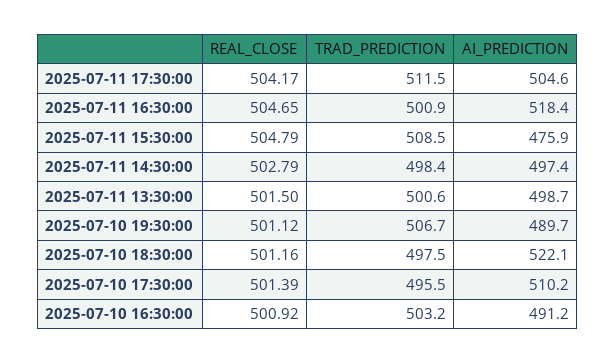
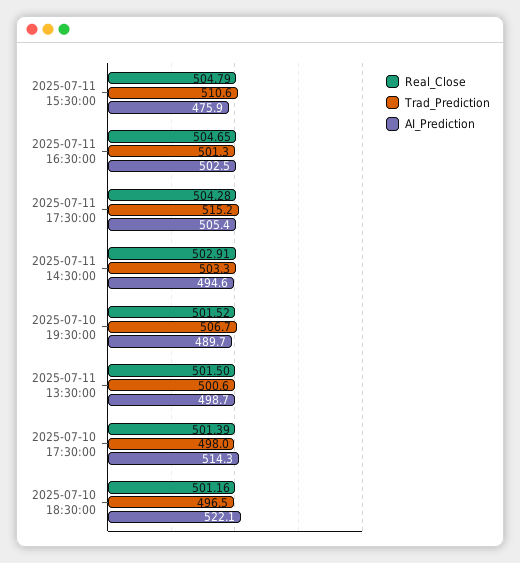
  {
    "REAL_CLOSE": {
-     "2025-07-11 17:30:00": 504.17,
+     "2025-07-11 17:30:00": 504.28,
      "2025-07-11 16:30:00": 504.65,
      "2025-07-11 15:30:00": 504.79,
-     "2025-07-11 14:30:00": 502.79,
+     "2025-07-11 14:30:00": 502.91,
      "2025-07-11 13:30:00": 501.5,
-     "2025-07-10 19:30:00": 501.12,
+     "2025-07-10 19:30:00": 501.52,
      "2025-07-10 18:30:00": 501.16,
-     "2025-07-10 17:30:00": 501.39,
+     "2025-07-10 17:30:00": 501.39
-     "2025-07-10 16:30:00": 500.92
    },
    "TRAD_PREDICTION": {
-     "2025-07-11 17:30:00": 511.5,
+     "2025-07-11 17:30:00": 515.2,
-     "2025-07-11 16:30:00": 500.9,
+     "2025-07-11 16:30:00": 501.3,
-     "2025-07-11 15:30:00": 508.5,
+     "2025-07-11 15:30:00": 510.6,
-     "2025-07-11 14:30:00": 498.4,
+     "2025-07-11 14:30:00": 503.3,
      "2025-07-11 13:30:00": 500.6,
      "2025-07-10 19:30:00": 506.7,
-     "2025-07-10 18:30:00": 497.5,
+     "2025-07-10 18:30:00": 496.5,
-     "2025-07-10 17:30:00": 495.5,
+     "2025-07-10 17:30:00": 498
-     "2025-07-10 16:30:00": 503.2
    },
    "AI_PREDICTION": {
-     "2025-07-11 17:30:00": 504.6,
+     "2025-07-11 17:30:00": 505.4,
-     "2025-07-11 16:30:00": 518.4,
+     "2025-07-11 16:30:00": 502.5,
      "2025-07-11 15:30:00": 475.9,
-     "2025-07-11 14:30:00": 497.4,
+     "2025-07-11 14:30:00": 494.6,
      "2025-07-11 13:30:00": 498.7,
      "2025-07-10 19:30:00": 489.7,
      "2025-07-10 18:30:00": 522.1,
-     "2025-07-10 17:30:00": 510.2,
+     "2025-07-10 17:30:00": 514.3
-     "2025-07-10 16:30:00": 491.2
    }
  }

